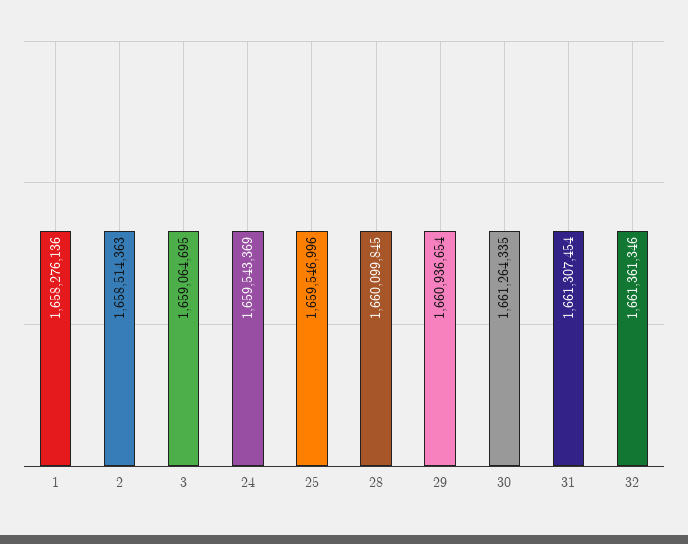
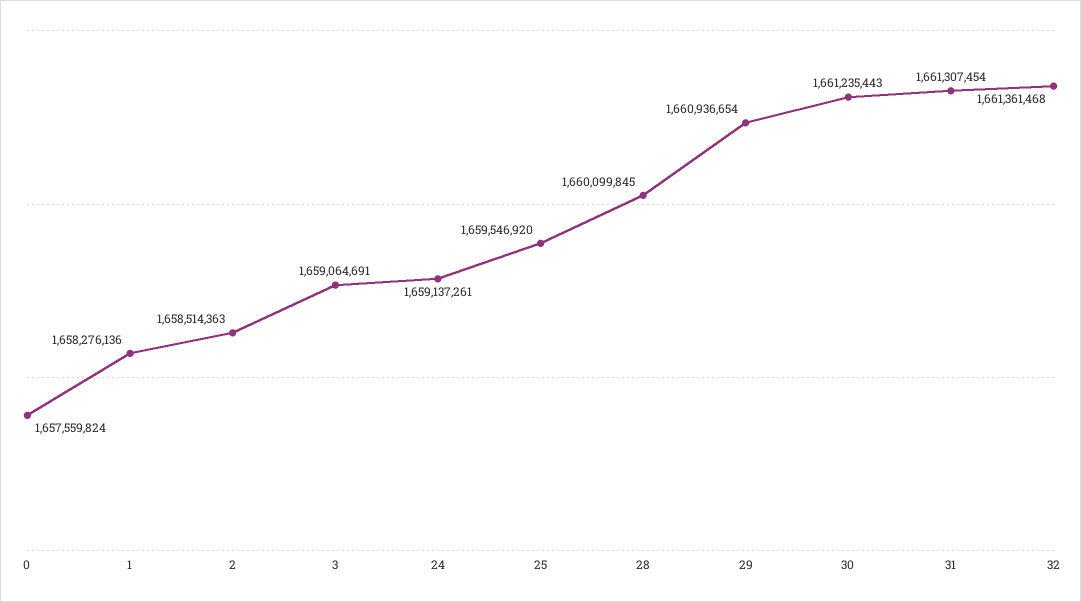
  {
    "1": 1658276136,
    "2": 1658514363,
-   "3": 1659064695,
+   "3": 1659064691,
-   "24": 1659543369,
+   "24": 1659137261,
-   "25": 1659546996,
+   "25": 1659546920,
    "28": 1660099845,
    "29": 1660936654,
-   "30": 1661264335,
+   "30": 1661235443,
    "31": 1661307454,
-   "32": 1661361346
+   "32": 1661361468,
+   "0": 1657559824
  }

